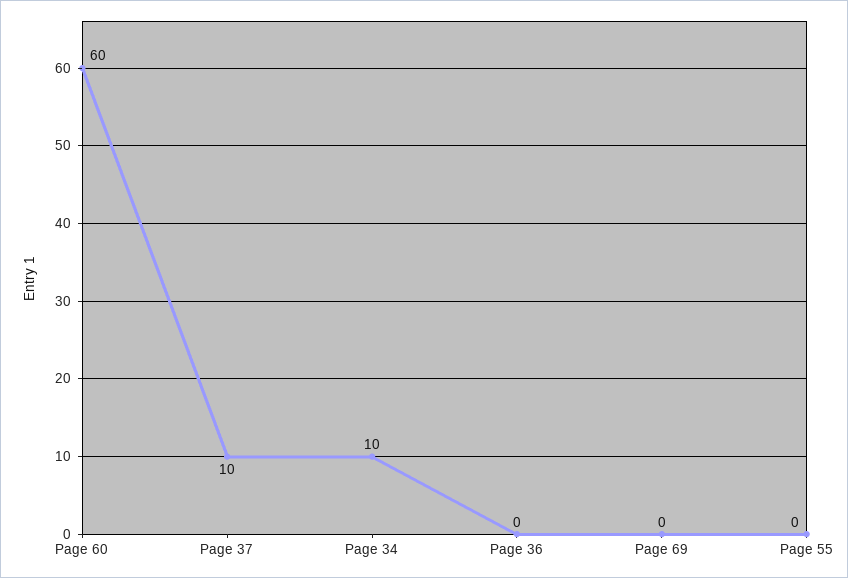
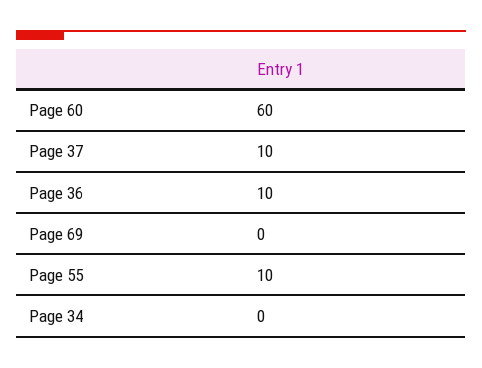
  {
    "Page 60": 60,
    "Page 37": 10,
-   "Page 34": 10,
+   "Page 34": 0,
-   "Page 36": 0,
+   "Page 36": 10,
    "Page 69": 0,
-   "Page 55": 0
+   "Page 55": 10
  }

